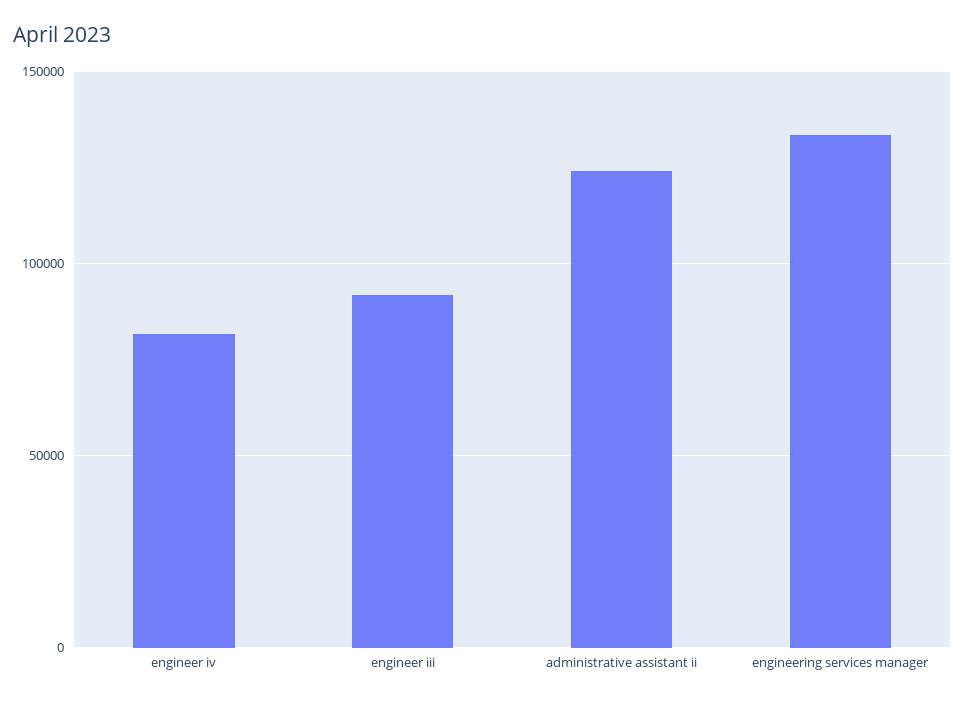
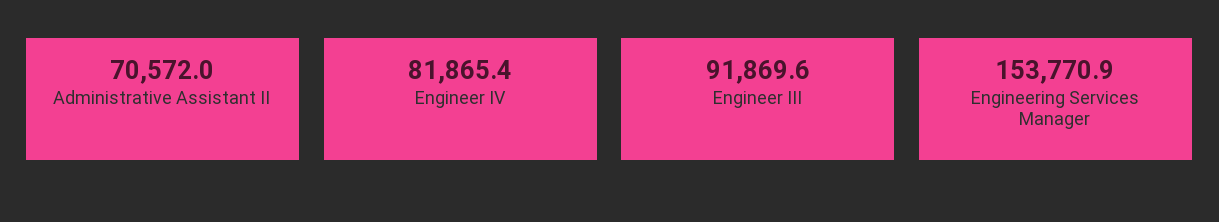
  {
    "engineer iv": 81865.4,
    "engineer iii": 91869.6,
-   "administrative assistant ii": 125000,
+   "administrative assistant ii": 70572,
-   "engineering services manager": 135000
+   "engineering services manager": 153770.9
  }

